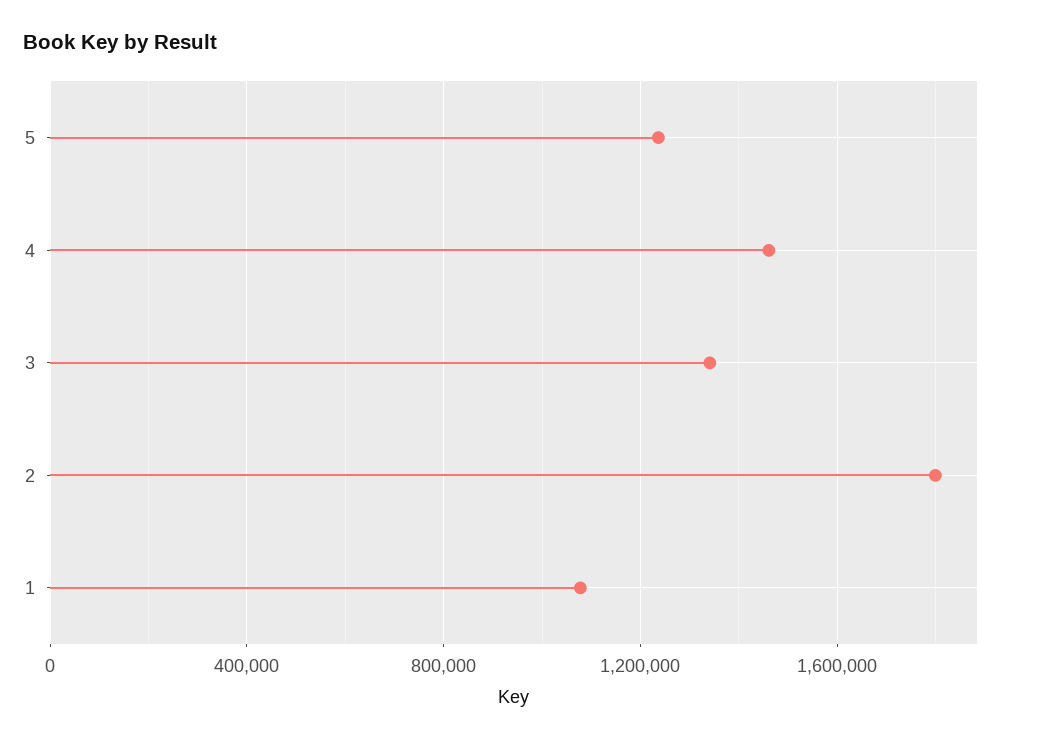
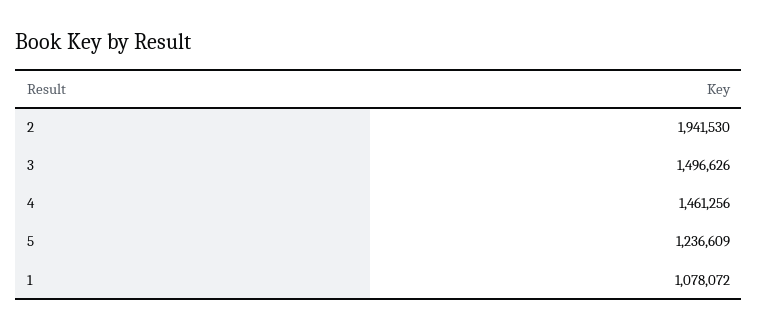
  {
    "5": 1236609,
    "4": 1461256,
-   "3": 1350000,
+   "3": 1496626,
-   "2": 1800000,
+   "2": 1941530,
    "1": 1078072
  }

